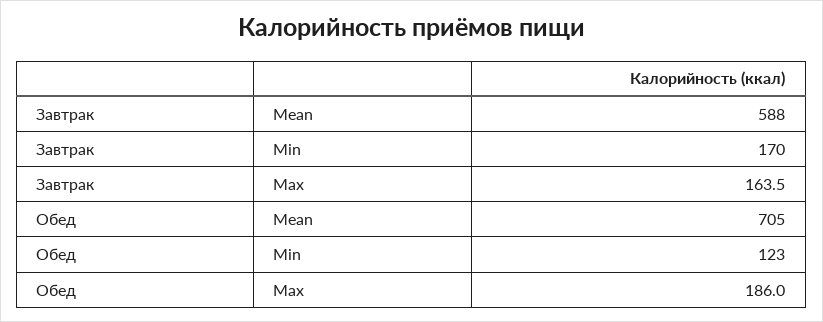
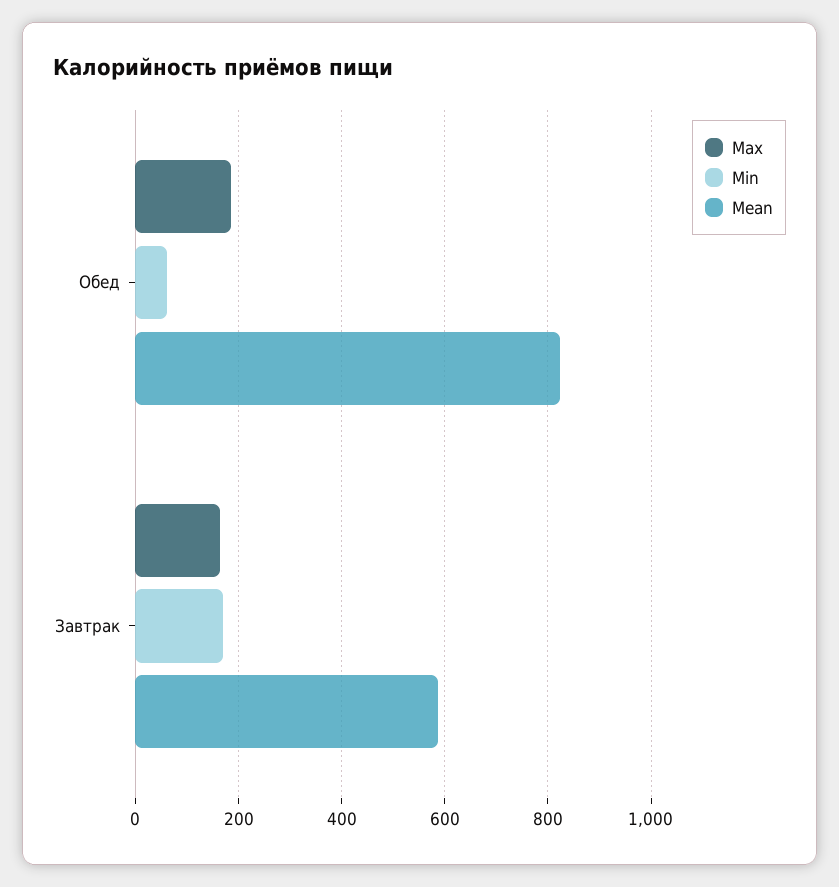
  {
    "Mean": {
      "Завтрак": 588,
-     "Обед": 705
+     "Обед": 820
    },
    "Min": {
      "Завтрак": 170,
-     "Обед": 123
+     "Обед": 60
    },
    "Max": {
      "Завтрак": 163.5,
      "Обед": 186
    }
  }

